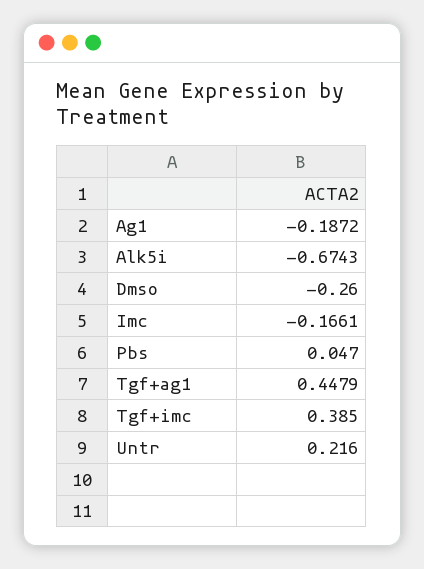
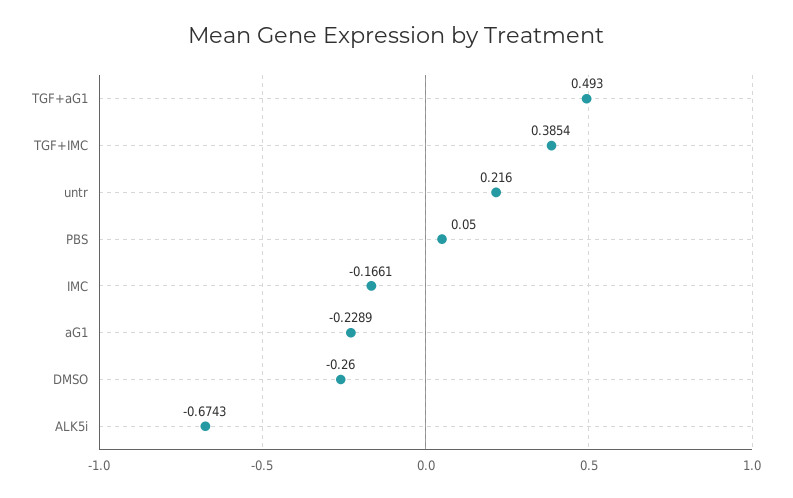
  {
-   "Ag1": -0.1872,
+   "Ag1": -0.2289,
    "Alk5i": -0.6743,
    "Dmso": -0.26,
    "Imc": -0.1661,
-   "Pbs": 0.047,
+   "Pbs": 0.05,
-   "Tgf+ag1": 0.4479,
+   "Tgf+ag1": 0.493,
-   "Tgf+imc": 0.385,
+   "Tgf+imc": 0.3854,
    "Untr": 0.216
  }

